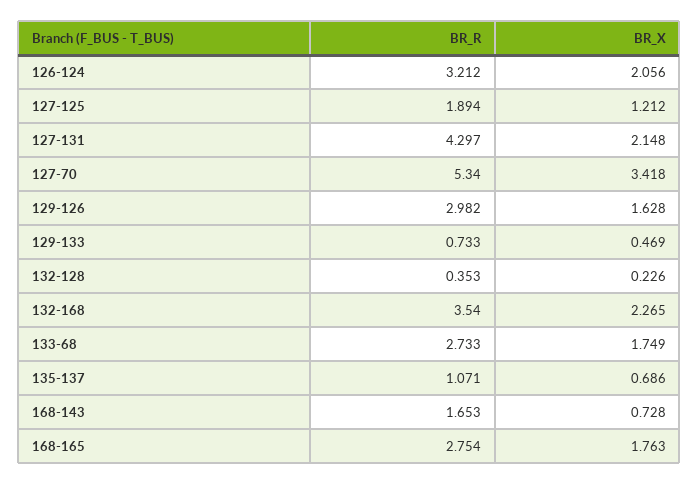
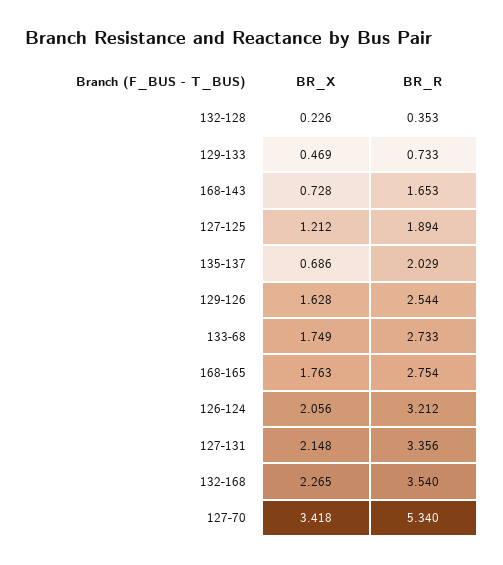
  {
    "BR_R": {
      "126-124": 3.212,
      "127-125": 1.894,
-     "127-131": 4.297,
+     "127-131": 3.356,
      "127-70": 5.34,
-     "129-126": 2.982,
+     "129-126": 2.544,
      "129-133": 0.733,
      "132-128": 0.353,
      "132-168": 3.54,
      "133-68": 2.733,
-     "135-137": 1.071,
+     "135-137": 2.029,
      "168-143": 1.653,
      "168-165": 2.754
    },
    "BR_X": {
      "126-124": 2.056,
      "127-125": 1.212,
      "127-131": 2.148,
      "127-70": 3.418,
      "129-126": 1.628,
      "129-133": 0.469,
      "132-128": 0.226,
      "132-168": 2.265,
      "133-68": 1.749,
      "135-137": 0.686,
      "168-143": 0.728,
      "168-165": 1.763
    }
  }

